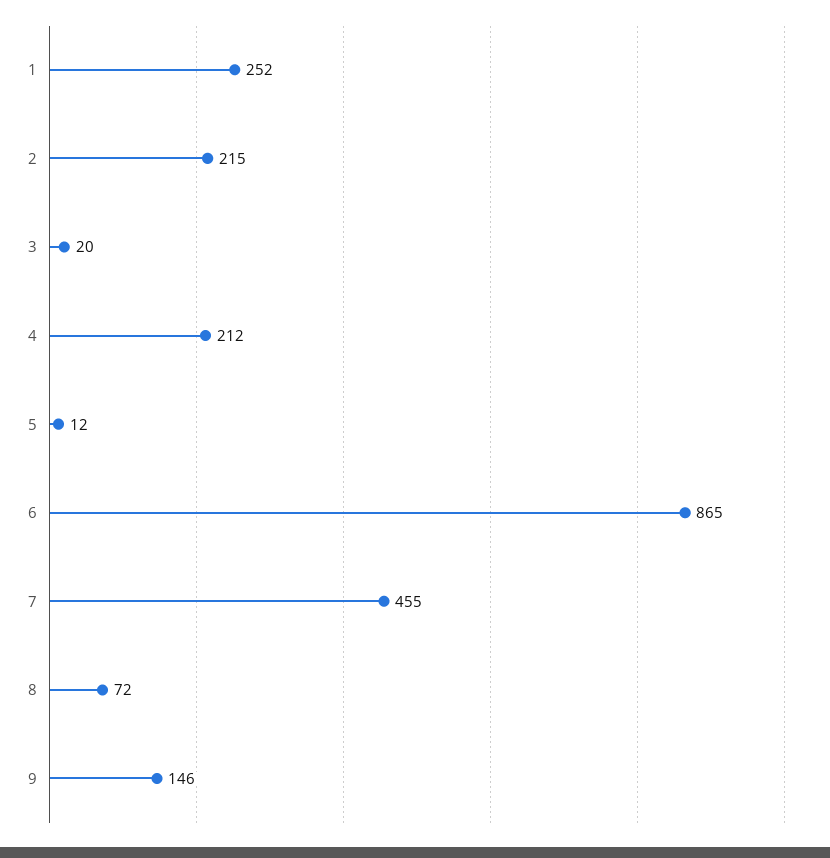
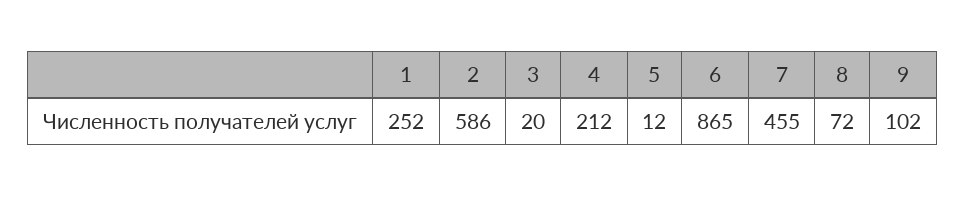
  {
    "1": 252,
-   "2": 215,
+   "2": 586,
    "3": 20,
    "4": 212,
    "5": 12,
    "6": 865,
    "7": 455,
    "8": 72,
-   "9": 146
+   "9": 102
  }

